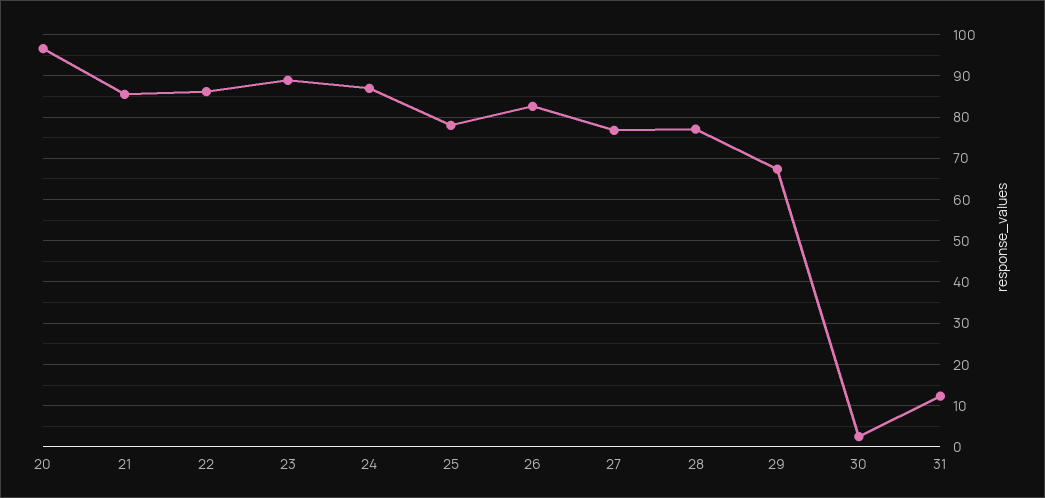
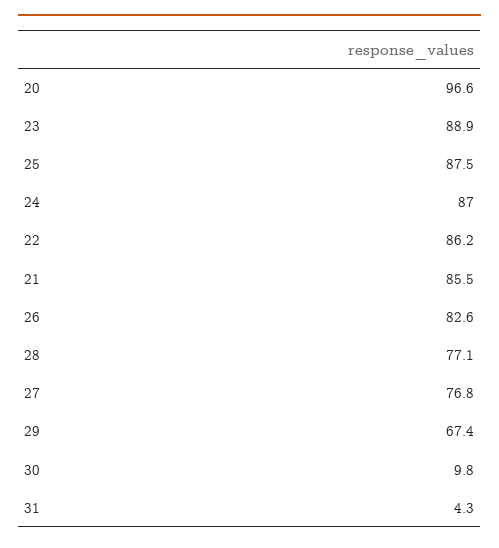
  {
    "20": 96.6,
    "21": 85.5,
    "22": 86.2,
    "23": 88.9,
    "24": 87,
-   "25": 78,
+   "25": 87.5,
    "26": 82.6,
    "27": 76.8,
    "28": 77.1,
    "29": 67.4,
-   "30": 2,
+   "30": 9.8,
-   "31": 12
+   "31": 4.3
  }

